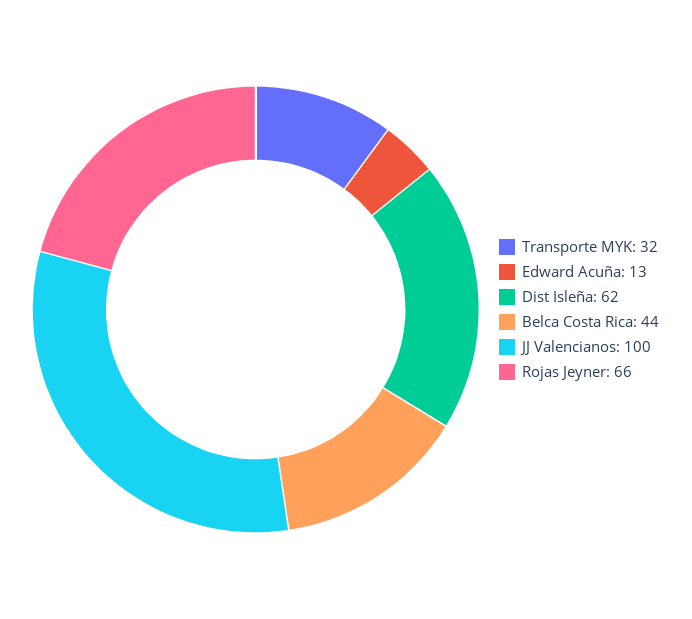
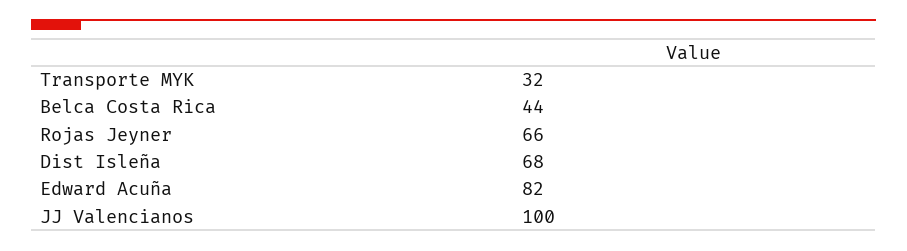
  {
    "Transporte MYK": 32,
-   "Edward Acuña": 13,
+   "Edward Acuña": 82,
-   "Dist Isleña": 62,
+   "Dist Isleña": 68,
    "Belca Costa Rica": 44,
    "JJ Valencianos": 100,
    "Rojas Jeyner": 66
  }

